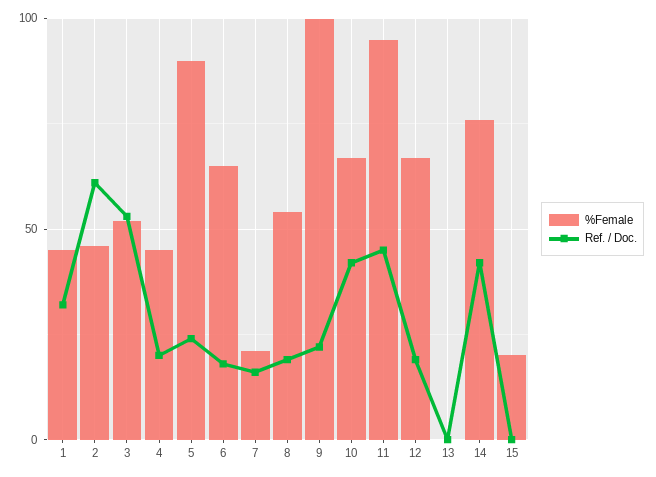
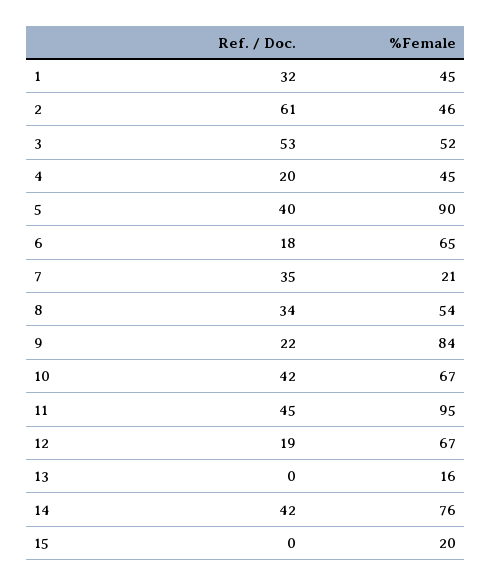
  {
    "%Female": {
      "1": 45,
      "2": 46,
      "3": 52,
      "4": 45,
      "5": 90,
      "6": 65,
      "7": 21,
      "8": 54,
-     "9": 100,
+     "9": 84,
      "10": 67,
      "11": 95,
      "12": 67,
-     "13": 0,
+     "13": 16,
      "14": 76,
      "15": 20
    },
    "Ref. / Doc.": {
      "1": 32,
      "2": 61,
      "3": 53,
      "4": 20,
-     "5": 25,
+     "5": 40,
      "6": 18,
-     "7": 15,
+     "7": 35,
-     "8": 20,
+     "8": 34,
      "9": 22,
      "10": 42,
      "11": 45,
      "12": 19,
      "13": 0,
      "14": 42,
      "15": 0
    }
  }

